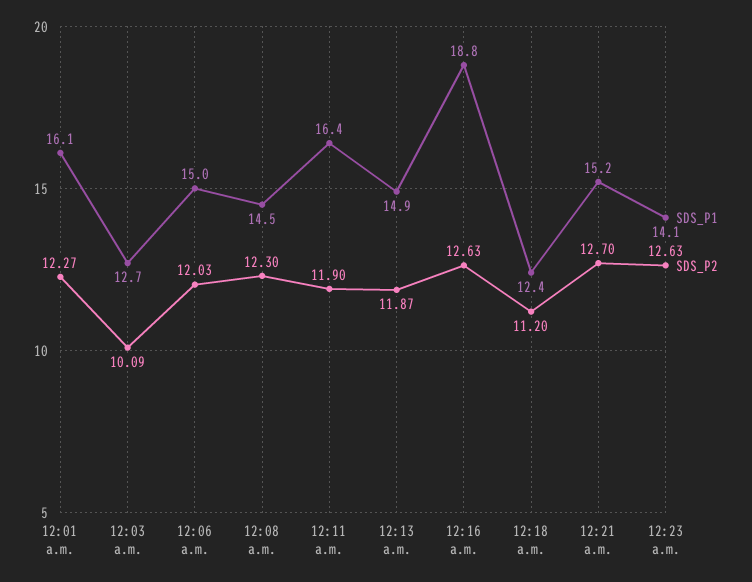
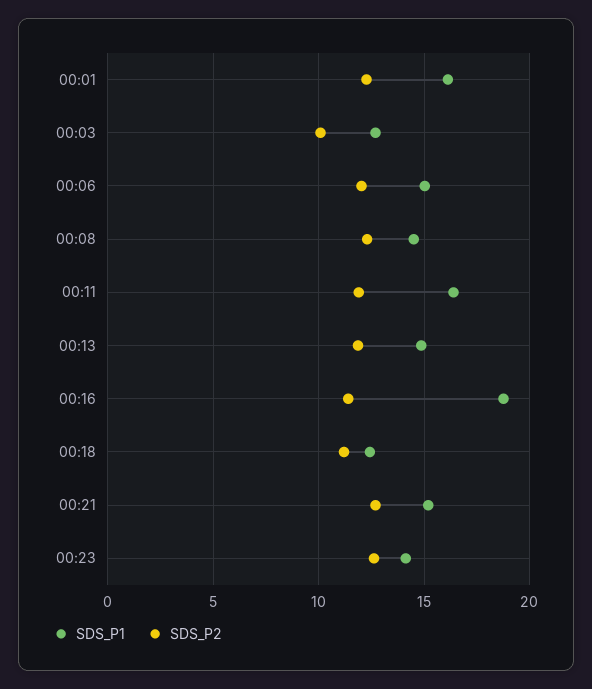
  {
    "SDS_P1": {
      "12:01 a.m.": 16.1,
      "12:03 a.m.": 12.7,
      "12:06 a.m.": 15,
      "12:08 a.m.": 14.5,
      "12:11 a.m.": 16.4,
      "12:13 a.m.": 14.9,
      "12:16 a.m.": 18.8,
      "12:18 a.m.": 12.4,
      "12:21 a.m.": 15.2,
      "12:23 a.m.": 14.1
    },
    "SDS_P2": {
      "12:01 a.m.": 12.27,
      "12:03 a.m.": 10.09,
      "12:06 a.m.": 12.03,
      "12:08 a.m.": 12.3,
      "12:11 a.m.": 11.9,
      "12:13 a.m.": 11.87,
-     "12:16 a.m.": 12.63,
+     "12:16 a.m.": 11.5,
      "12:18 a.m.": 11.2,
      "12:21 a.m.": 12.7,
      "12:23 a.m.": 12.63
    }
  }

